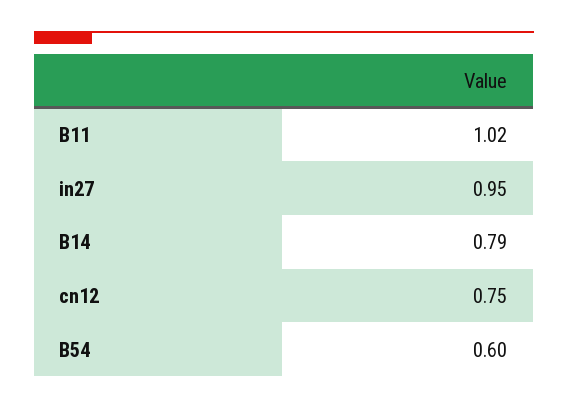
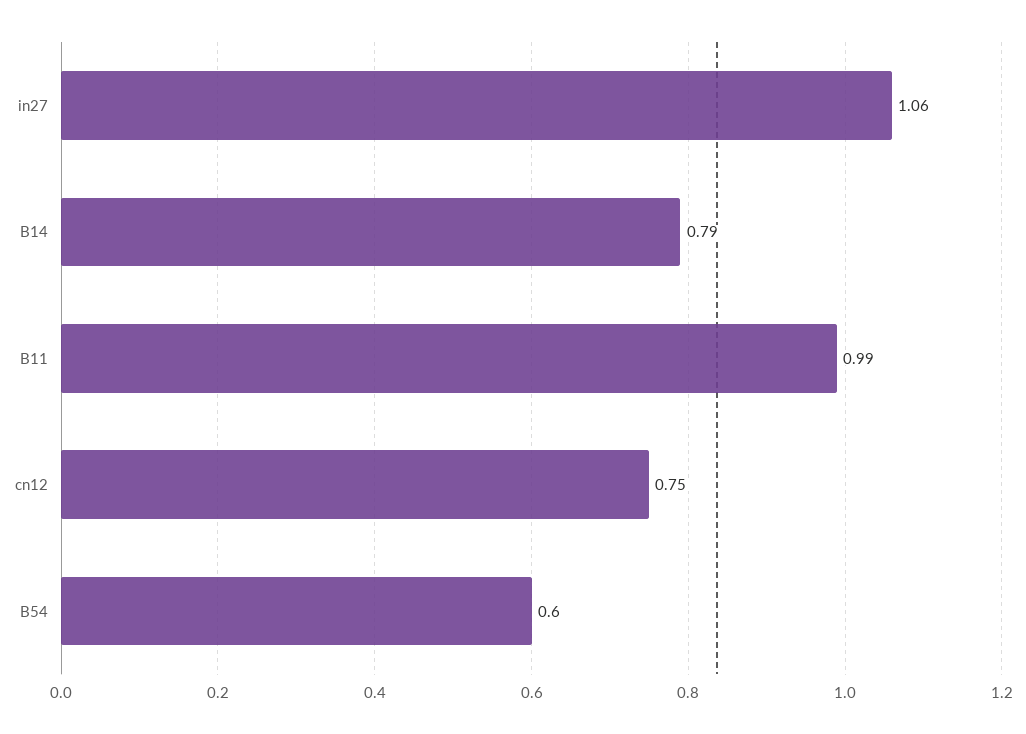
  {
-   "B11": 1.02,
+   "B11": 0.99,
-   "in27": 0.95,
+   "in27": 1.06,
    "B14": 0.79,
    "cn12": 0.75,
    "B54": 0.6
  }

